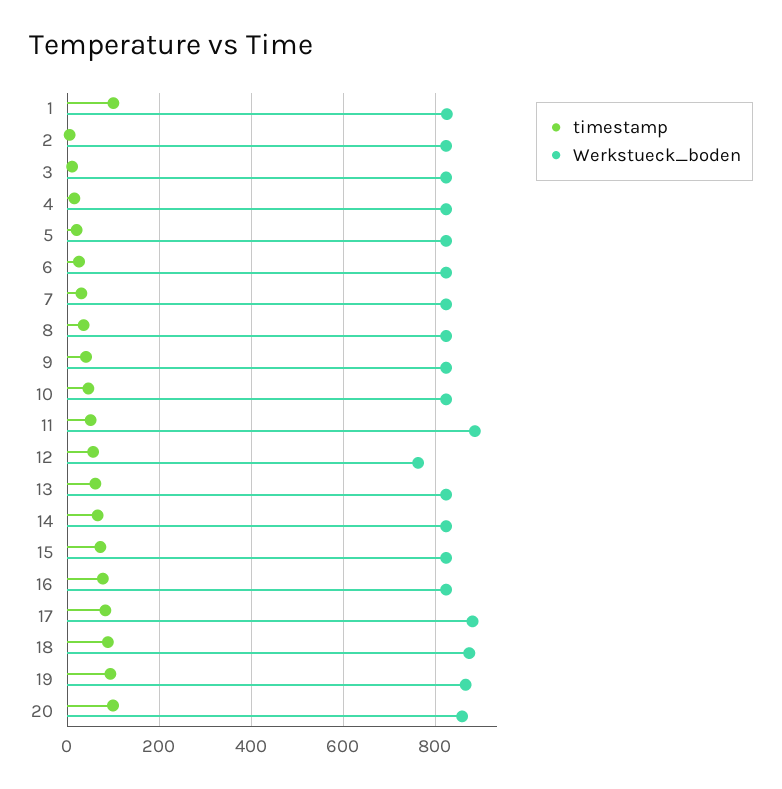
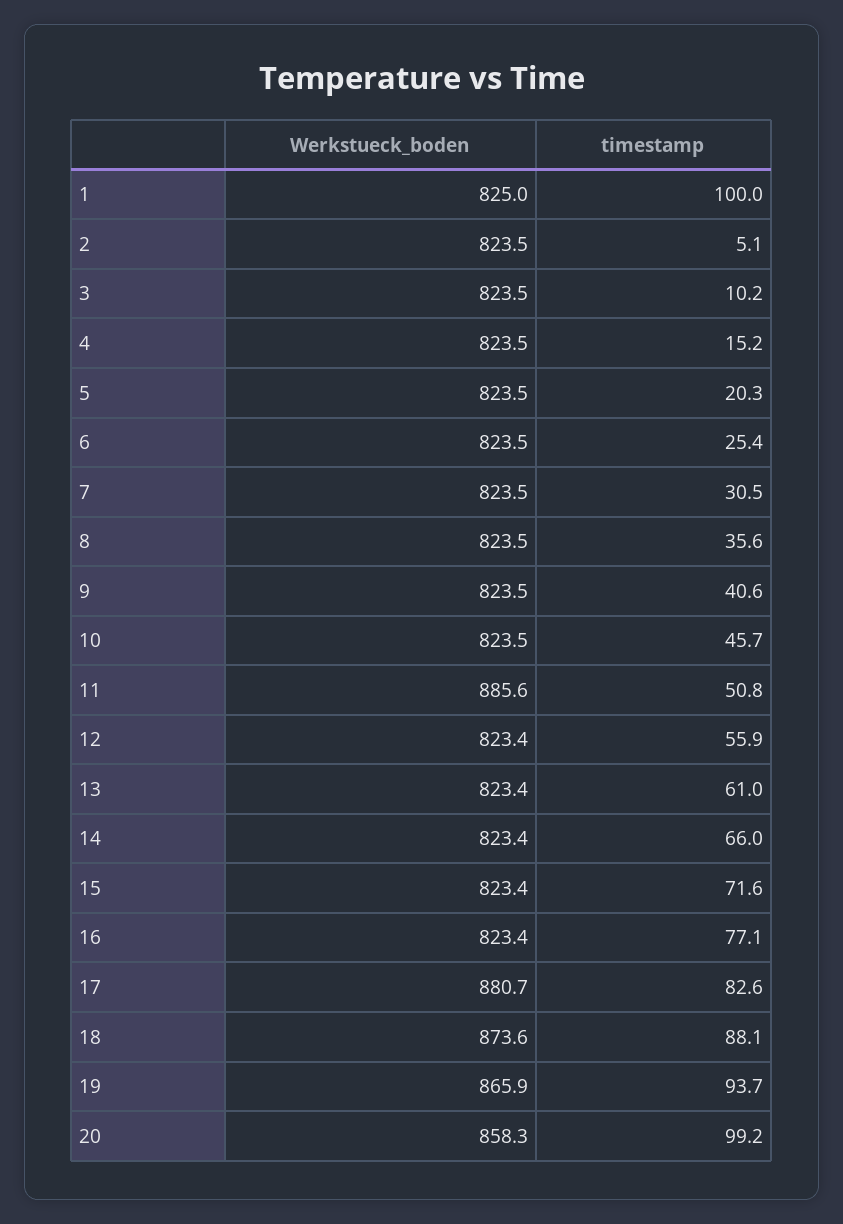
  {
    "timestamp": {
      "1": 100,
      "2": 5.1,
      "3": 10.2,
      "4": 15.2,
      "5": 20.3,
      "6": 25.4,
      "7": 30.5,
      "8": 35.6,
      "9": 40.6,
      "10": 45.7,
      "11": 50.8,
      "12": 55.9,
      "13": 61,
      "14": 66,
      "15": 71.6,
      "16": 77.1,
      "17": 82.6,
      "18": 88.1,
      "19": 93.7,
      "20": 99.2
    },
    "Werkstueck_boden": {
      "1": 825,
      "2": 823.5,
      "3": 823.5,
      "4": 823.5,
      "5": 823.5,
      "6": 823.5,
      "7": 823.5,
      "8": 823.5,
      "9": 823.5,
      "10": 823.5,
      "11": 885.6,
-     "12": 760,
+     "12": 823.4,
      "13": 823.4,
      "14": 823.4,
      "15": 823.4,
      "16": 823.4,
      "17": 880.7,
      "18": 873.6,
      "19": 865.9,
      "20": 858.3
    }
  }

